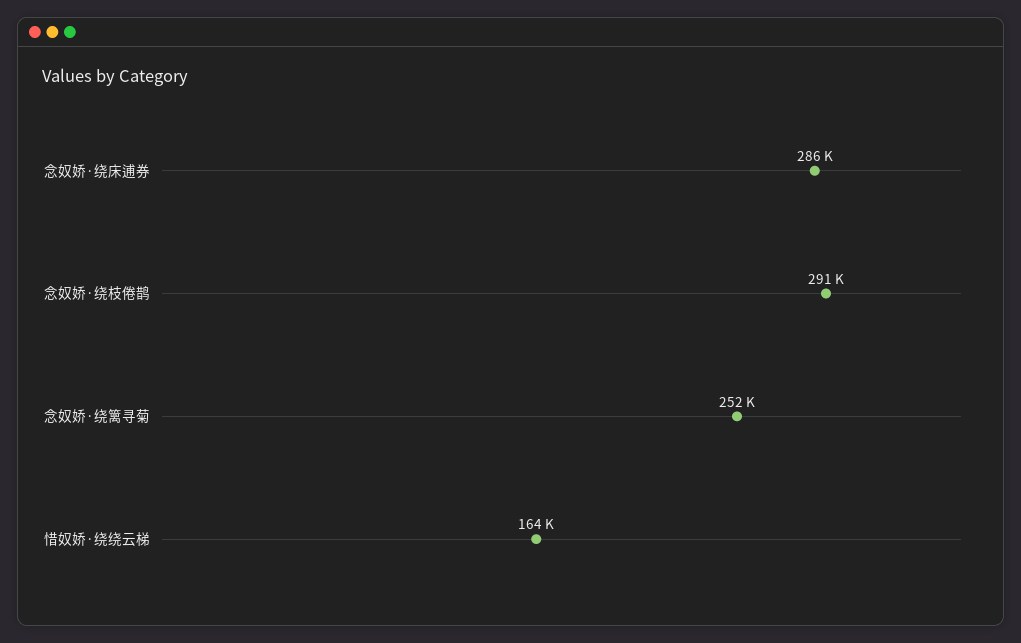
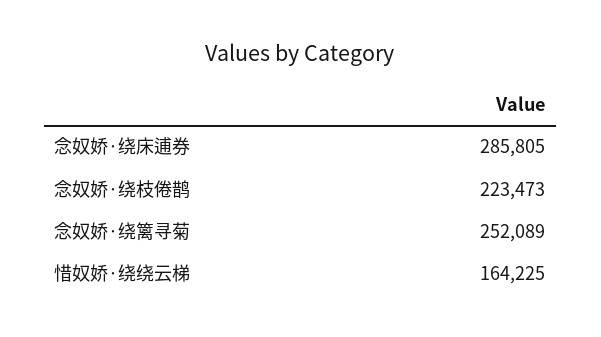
  {
    "念奴娇·绕床逋券": 285805,
-   "念奴娇·绕枝倦鹊": 291000,
+   "念奴娇·绕枝倦鹊": 223473,
    "念奴娇·绕篱寻菊": 252089,
    "惜奴娇·绕绕云梯": 164225
  }

